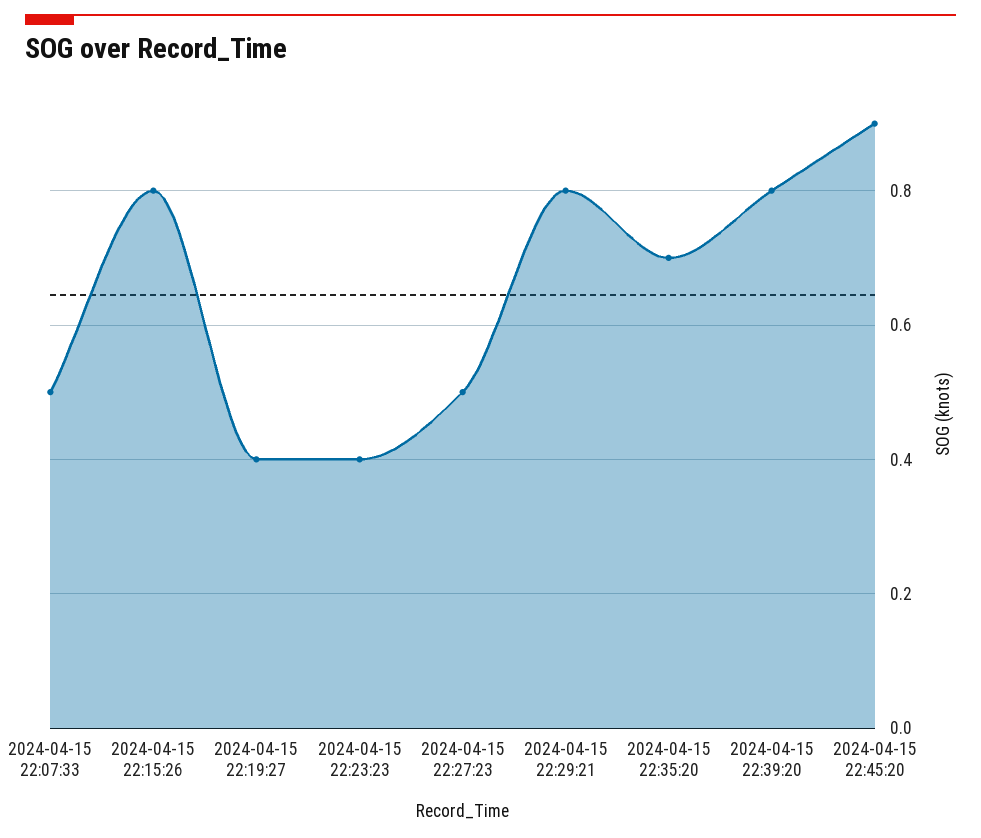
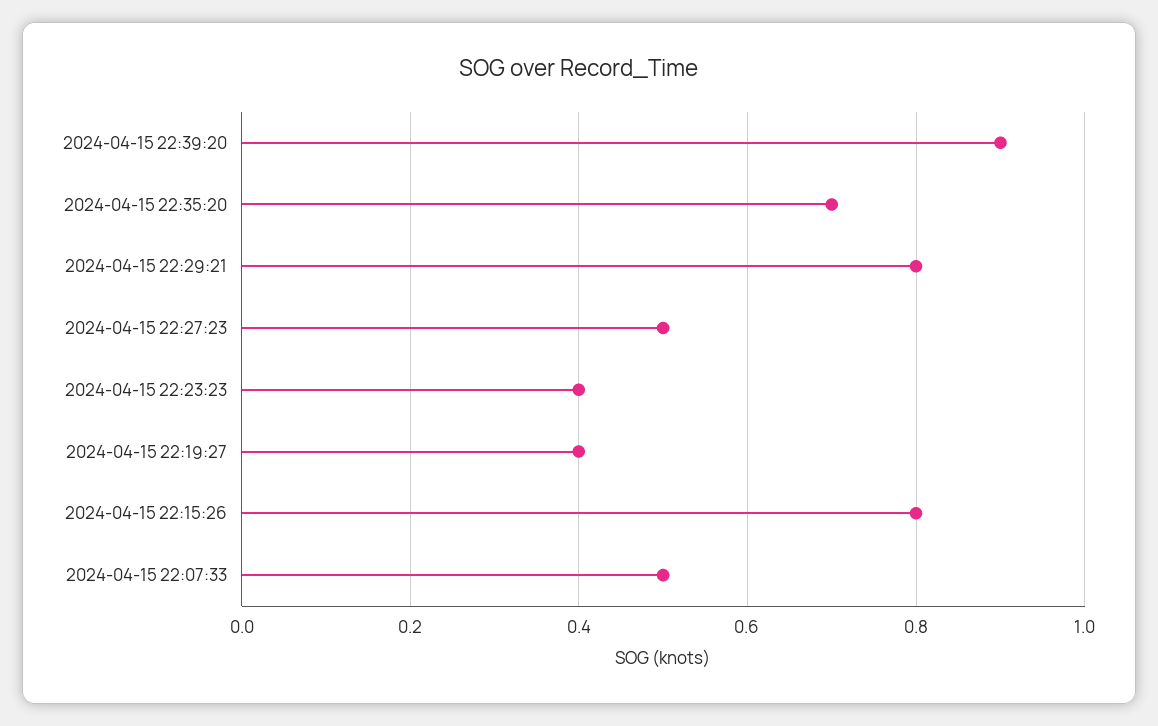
  {
    "2024-04-15 22:07:33": 0.5,
    "2024-04-15 22:15:26": 0.8,
    "2024-04-15 22:19:27": 0.4,
    "2024-04-15 22:23:23": 0.4,
    "2024-04-15 22:27:23": 0.5,
    "2024-04-15 22:29:21": 0.8,
    "2024-04-15 22:35:20": 0.7,
-   "2024-04-15 22:39:20": 0.8,
+   "2024-04-15 22:39:20": 0.9
-   "2024-04-15 22:45:20": 0.9
  }

